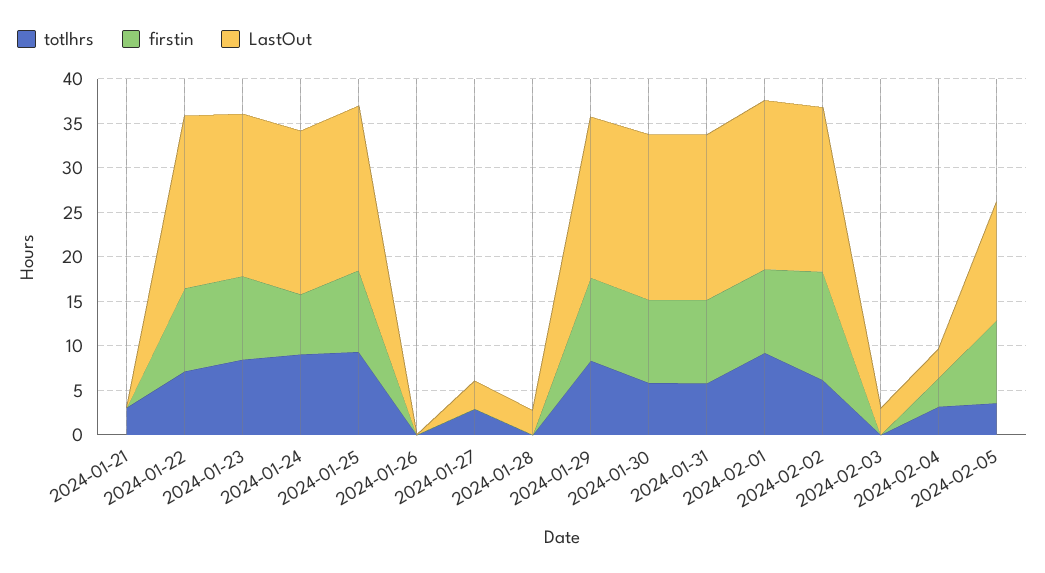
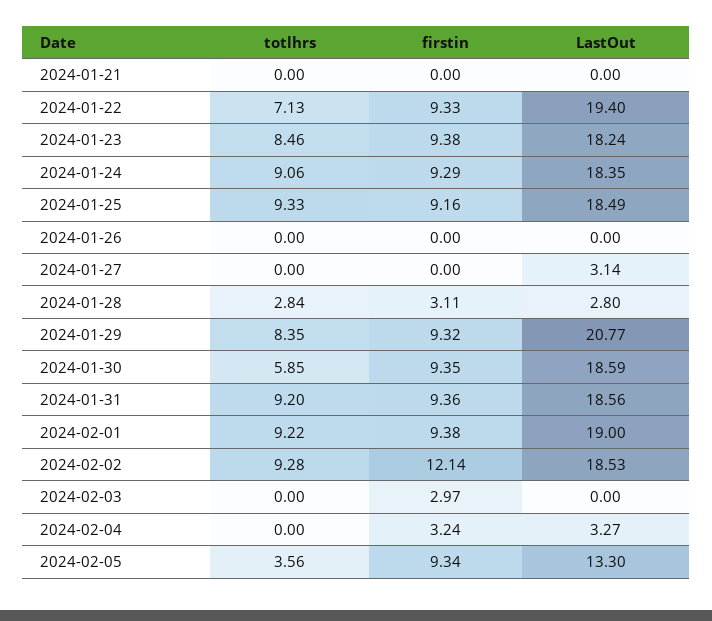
  {
    "totlhrs": {
-     "2024-01-21": 3,
+     "2024-01-21": 0,
      "2024-01-22": 7.13,
      "2024-01-23": 8.46,
      "2024-01-24": 9.06,
      "2024-01-25": 9.33,
      "2024-01-26": 0,
-     "2024-01-27": 3,
+     "2024-01-27": 0,
-     "2024-01-28": 0,
+     "2024-01-28": 2.84,
      "2024-01-29": 8.35,
      "2024-01-30": 5.85,
-     "2024-01-31": 6,
+     "2024-01-31": 9.2,
      "2024-02-01": 9.22,
-     "2024-02-02": 6,
+     "2024-02-02": 9.28,
      "2024-02-03": 0,
-     "2024-02-04": 3,
+     "2024-02-04": 0,
      "2024-02-05": 3.56
    },
    "firstin": {
      "2024-01-21": 0,
      "2024-01-22": 9.33,
      "2024-01-23": 9.38,
-     "2024-01-24": 7,
+     "2024-01-24": 9.29,
      "2024-01-25": 9.16,
      "2024-01-26": 0,
      "2024-01-27": 0,
-     "2024-01-28": 0,
+     "2024-01-28": 3.11,
      "2024-01-29": 9.32,
      "2024-01-30": 9.35,
      "2024-01-31": 9.36,
      "2024-02-01": 9.38,
      "2024-02-02": 12.14,
-     "2024-02-03": 0,
+     "2024-02-03": 2.97,
      "2024-02-04": 3.24,
      "2024-02-05": 9.34
    },
    "LastOut": {
      "2024-01-21": 0,
      "2024-01-22": 19.4,
      "2024-01-23": 18.24,
      "2024-01-24": 18.35,
      "2024-01-25": 18.49,
      "2024-01-26": 0,
      "2024-01-27": 3.14,
      "2024-01-28": 2.8,
-     "2024-01-29": 18,
+     "2024-01-29": 20.77,
      "2024-01-30": 18.59,
      "2024-01-31": 18.56,
      "2024-02-01": 19,
      "2024-02-02": 18.53,
-     "2024-02-03": 3,
+     "2024-02-03": 0,
      "2024-02-04": 3.27,
      "2024-02-05": 13.3
    }
  }

